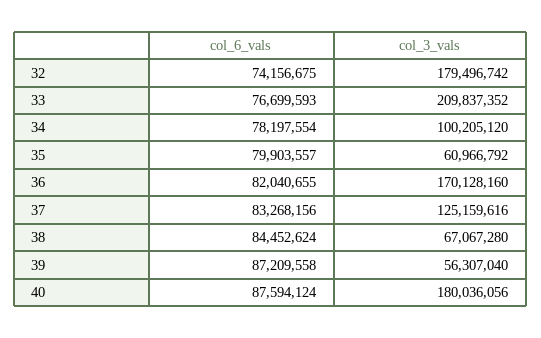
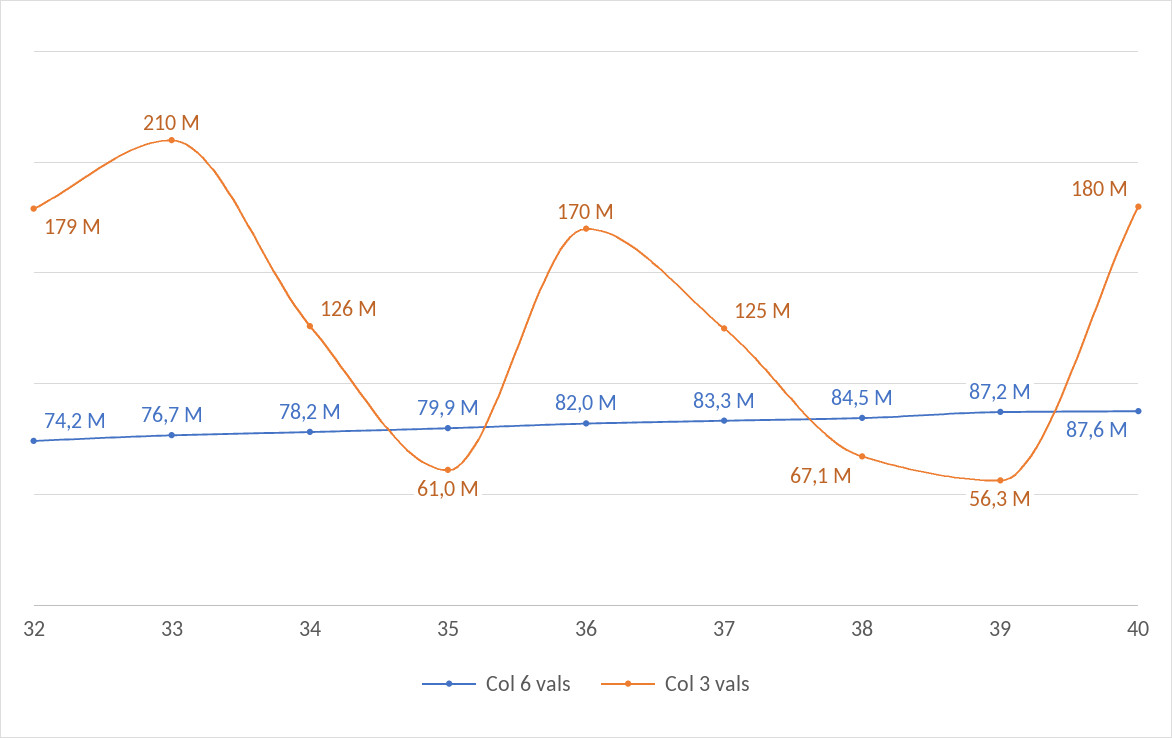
  {
    "col_6_vals": {
      "32": 74156675,
      "33": 76699593,
      "34": 78197554,
      "35": 79903557,
      "36": 82040655,
      "37": 83268156,
      "38": 84452624,
      "39": 87209558,
      "40": 87594124
    },
    "col_3_vals": {
      "32": 179496742,
      "33": 209837352,
-     "34": 100205120,
+     "34": 126000000,
      "35": 60966792,
      "36": 170128160,
      "37": 125159616,
      "38": 67067280,
      "39": 56307040,
      "40": 180036056
    }
  }

